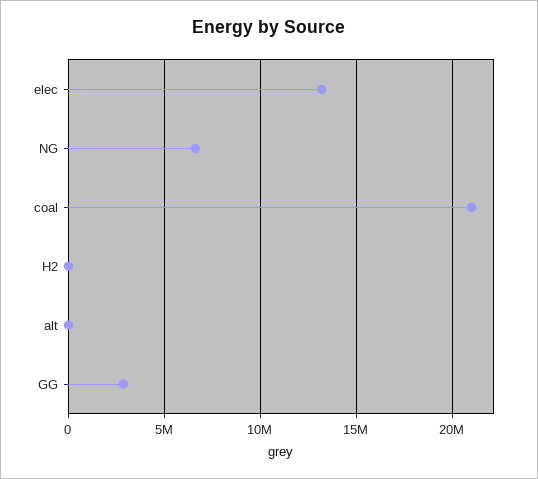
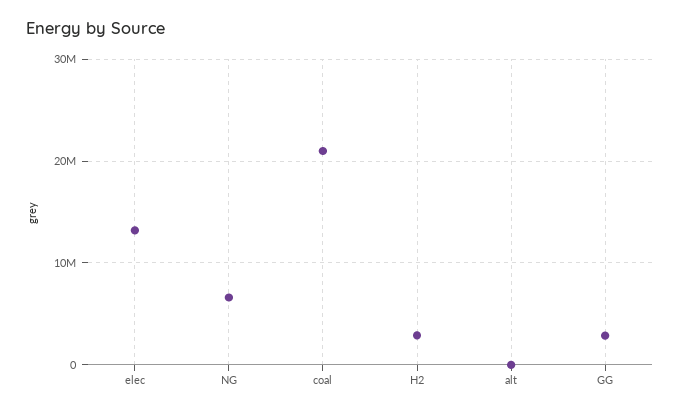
  {
    "elec": 13000000,
    "NG": 6500000,
    "coal": 21000000,
-   "H2": 0,
+   "H2": 3000000,
    "alt": 0,
    "GG": 3000000
  }

